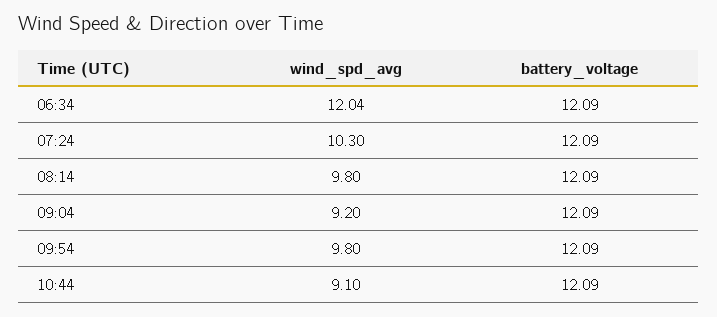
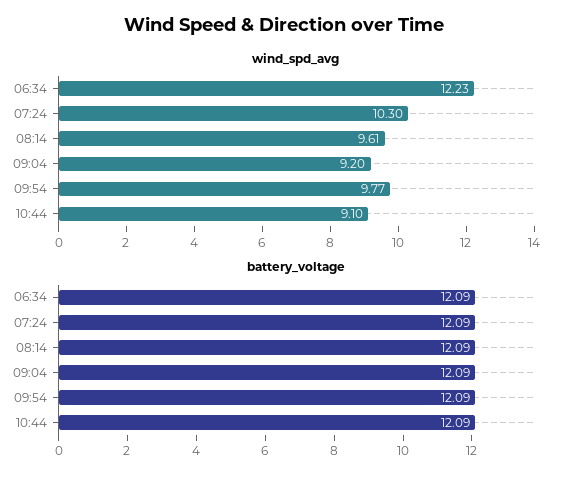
  {
    "wind_spd_avg": {
-     "06:34": 12.04,
+     "06:34": 12.23,
      "07:24": 10.3,
-     "08:14": 9.8,
+     "08:14": 9.61,
      "09:04": 9.2,
-     "09:54": 9.8,
+     "09:54": 9.77,
      "10:44": 9.1
    },
    "battery_voltage": {
      "06:34": 12.09,
      "07:24": 12.09,
      "08:14": 12.09,
      "09:04": 12.09,
      "09:54": 12.09,
      "10:44": 12.09
    }
  }

